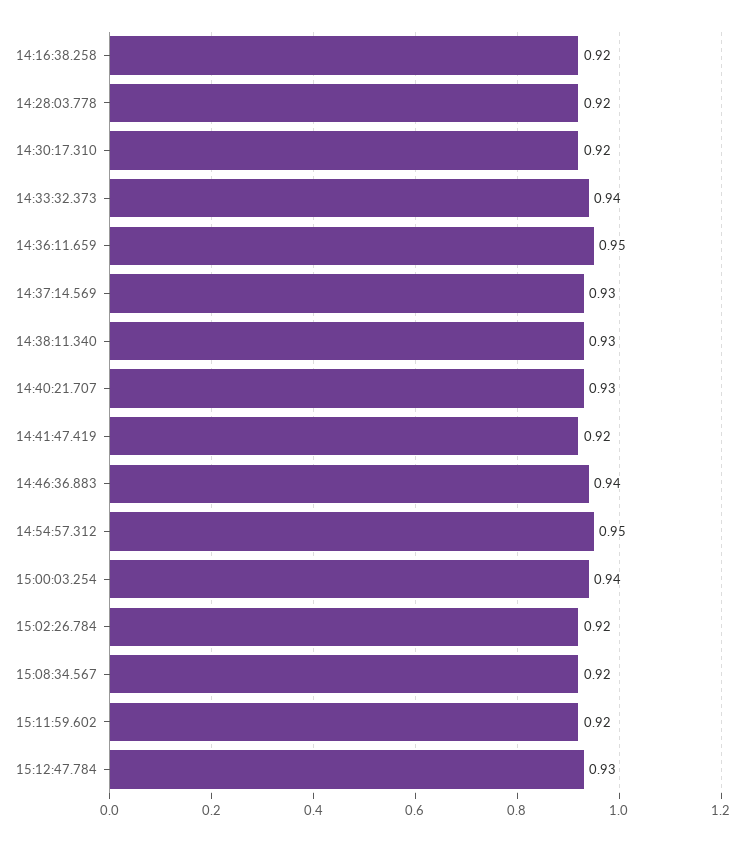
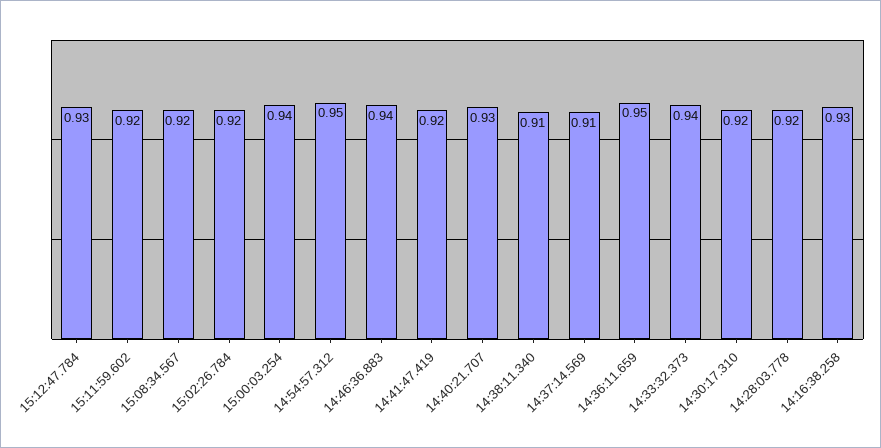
  {
-   "14:16:38.258": 0.92,
+   "14:16:38.258": 0.93,
    "14:28:03.778": 0.92,
    "14:30:17.310": 0.92,
    "14:33:32.373": 0.94,
    "14:36:11.659": 0.95,
-   "14:37:14.569": 0.93,
+   "14:37:14.569": 0.91,
-   "14:38:11.340": 0.93,
+   "14:38:11.340": 0.91,
    "14:40:21.707": 0.93,
    "14:41:47.419": 0.92,
    "14:46:36.883": 0.94,
    "14:54:57.312": 0.95,
    "15:00:03.254": 0.94,
    "15:02:26.784": 0.92,
    "15:08:34.567": 0.92,
    "15:11:59.602": 0.92,
    "15:12:47.784": 0.93
  }

